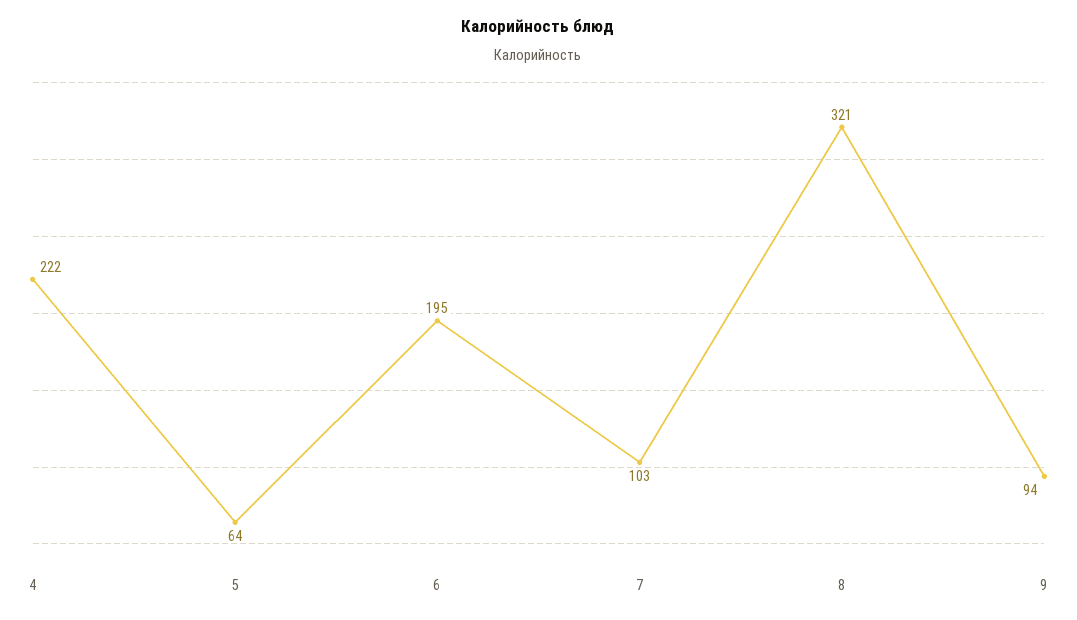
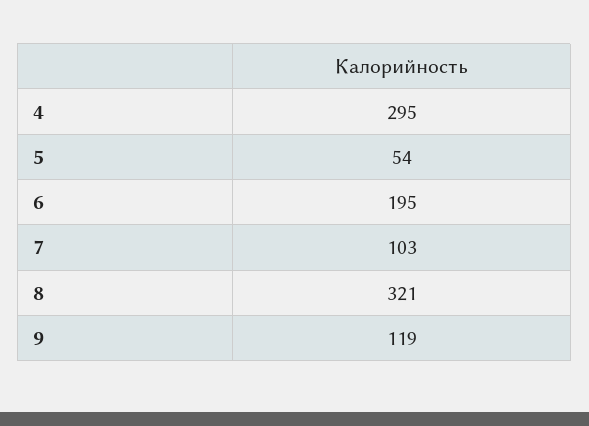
  {
-   "4": 222,
+   "4": 295,
-   "5": 64,
+   "5": 54,
    "6": 195,
    "7": 103,
    "8": 321,
-   "9": 94
+   "9": 119
  }

